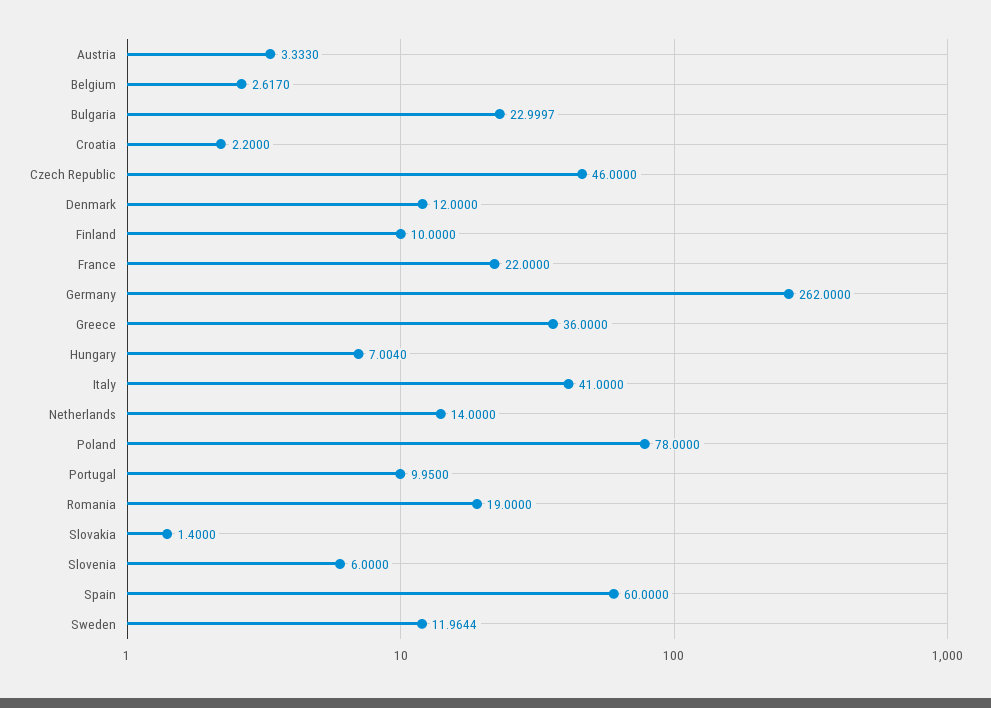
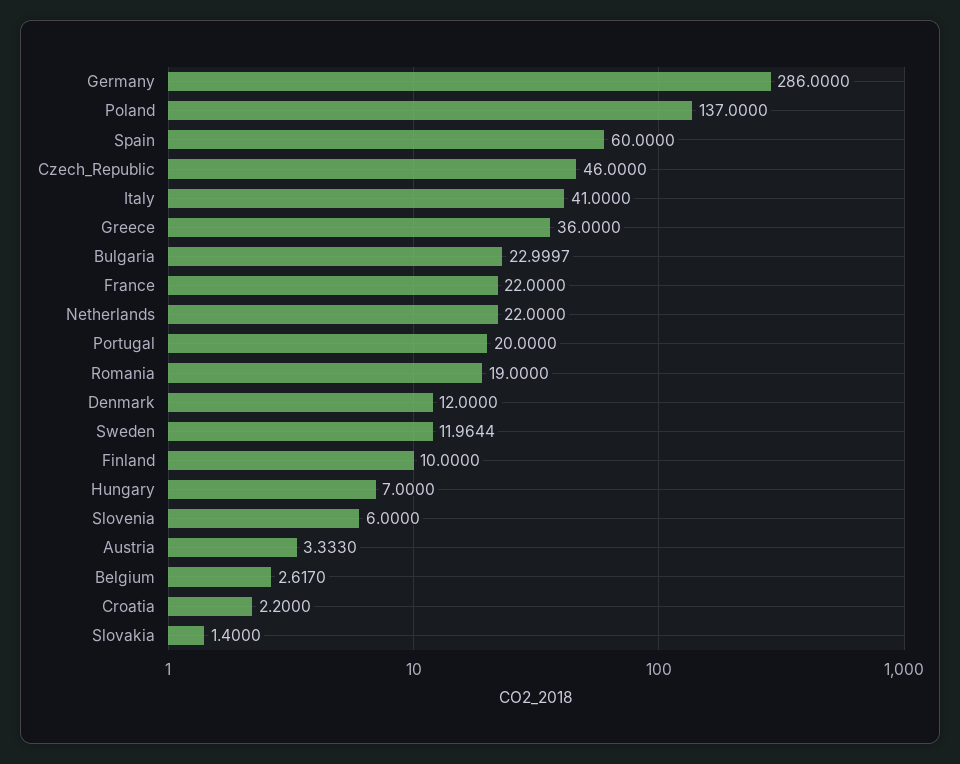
  {
    "Austria": 3.333,
    "Belgium": 2.617,
    "Bulgaria": 22.9997,
    "Croatia": 2.2,
    "Czech Republic": 46,
    "Denmark": 12,
    "Finland": 10,
    "France": 22,
-   "Germany": 262,
+   "Germany": 286,
    "Greece": 36,
-   "Hungary": 7.004,
+   "Hungary": 7,
    "Italy": 41,
-   "Netherlands": 14,
+   "Netherlands": 22,
-   "Poland": 78,
+   "Poland": 137,
-   "Portugal": 9.95,
+   "Portugal": 20,
    "Romania": 19,
    "Slovakia": 1.4,
    "Slovenia": 6,
    "Spain": 60,
    "Sweden": 11.9644
  }

